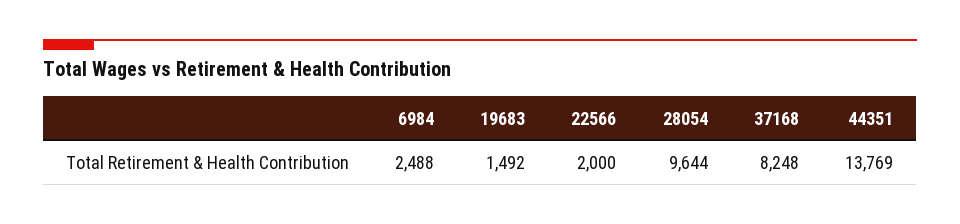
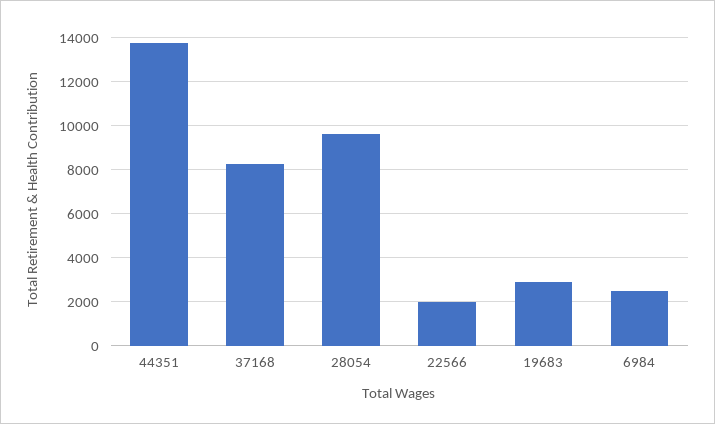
  {
    "6984": 2488,
-   "19683": 1492,
+   "19683": 3000,
    "22566": 2000,
    "28054": 9644,
    "37168": 8248,
    "44351": 13769
  }

